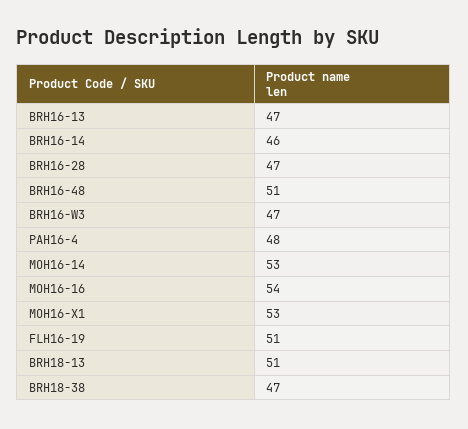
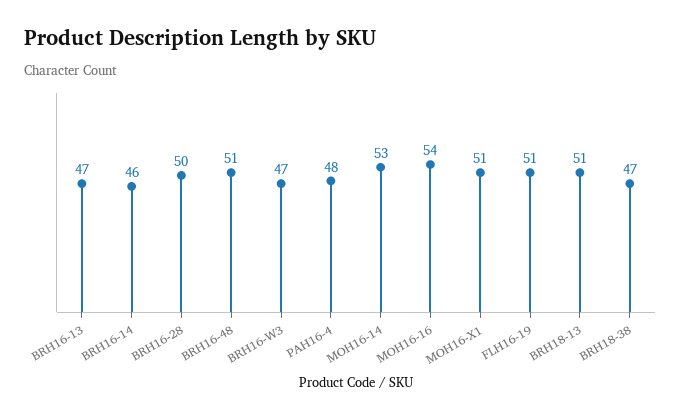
  {
    "BRH16-13": 47,
    "BRH16-14": 46,
-   "BRH16-28": 47,
+   "BRH16-28": 50,
    "BRH16-48": 51,
    "BRH16-W3": 47,
    "PAH16-4": 48,
    "MOH16-14": 53,
    "MOH16-16": 54,
-   "MOH16-X1": 53,
+   "MOH16-X1": 51,
    "FLH16-19": 51,
    "BRH18-13": 51,
    "BRH18-38": 47
  }

